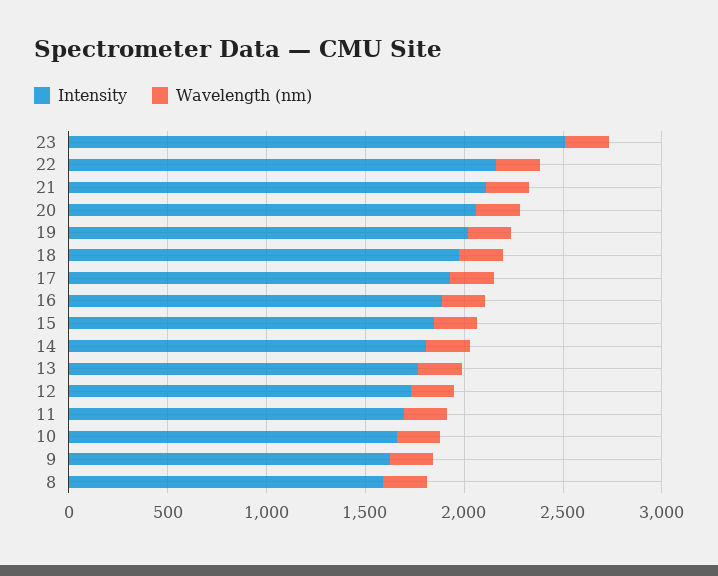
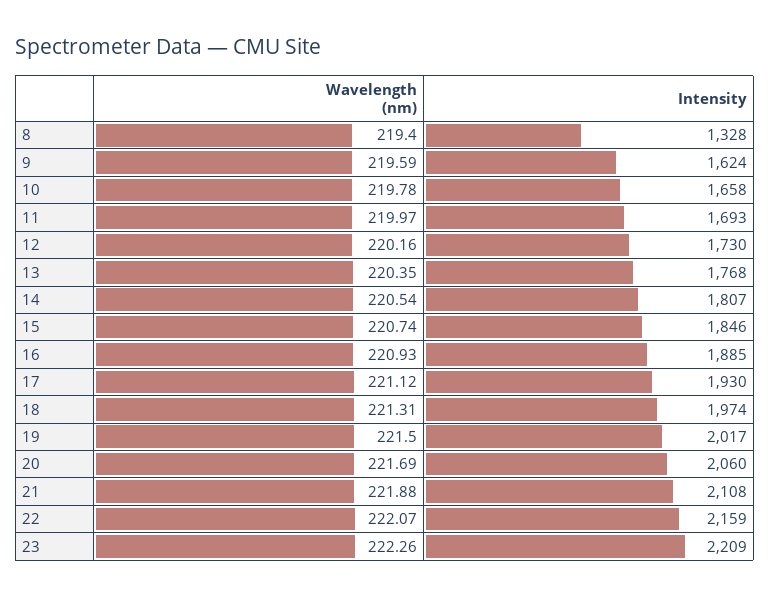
  {
    "Intensity": {
-     "23": 2500,
+     "23": 2209,
      "22": 2159,
      "21": 2108,
      "20": 2060,
      "19": 2017,
      "18": 1974,
      "17": 1930,
      "16": 1885,
      "15": 1846,
      "14": 1807,
      "13": 1768,
      "12": 1730,
      "11": 1693,
      "10": 1658,
      "9": 1624,
-     "8": 1600
+     "8": 1328
    },
    "Wavelength (nm)": {
      "23": 222.26,
      "22": 222.07,
      "21": 221.88,
      "20": 221.69,
      "19": 221.5,
      "18": 221.31,
      "17": 221.12,
      "16": 220.93,
      "15": 220.74,
      "14": 220.54,
      "13": 220.35,
      "12": 220.16,
      "11": 219.97,
      "10": 219.78,
      "9": 219.59,
      "8": 219.4
    }
  }

